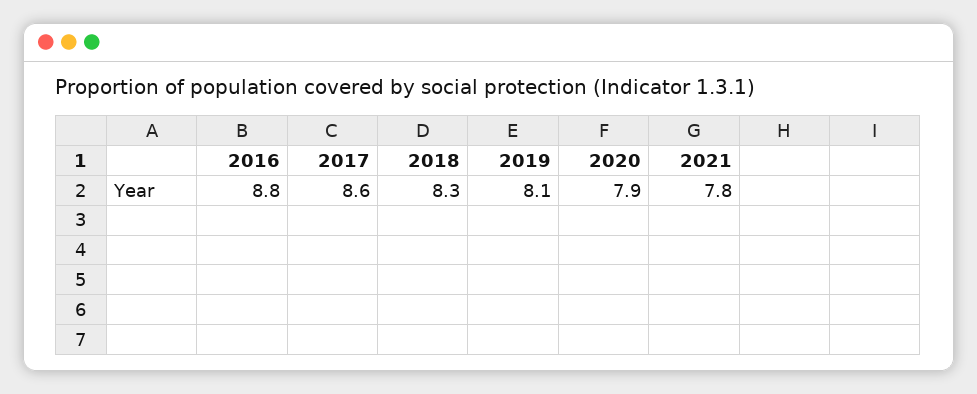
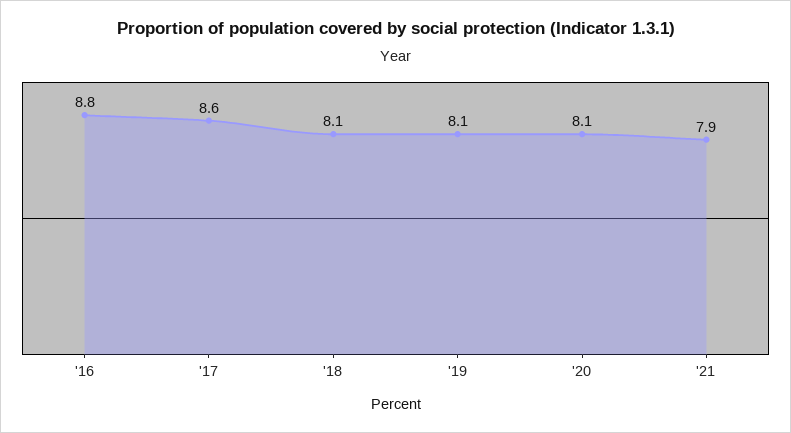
  {
    "2016": 8.8,
    "2017": 8.6,
-   "2018": 8.3,
+   "2018": 8.1,
    "2019": 8.1,
-   "2020": 7.9,
+   "2020": 8.1,
-   "2021": 7.8
+   "2021": 7.9
  }

